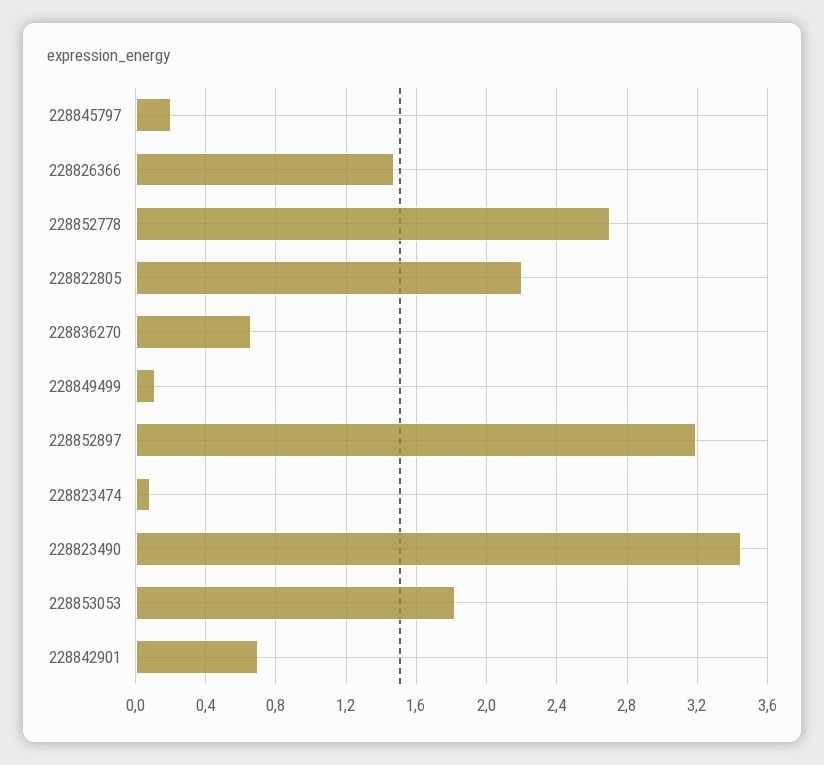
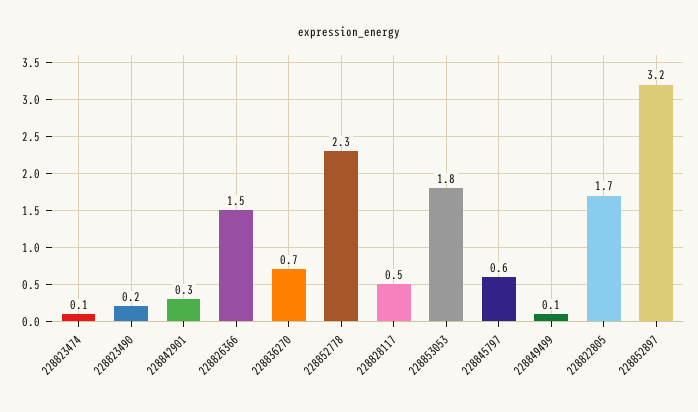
  {
-   "228845797": 0.2,
+   "228845797": 0.6,
    "228826366": 1.5,
-   "228852778": 2.7,
+   "228852778": 2.3,
-   "228822805": 2.2,
+   "228822805": 1.7,
    "228836270": 0.7,
    "228849499": 0.1,
    "228852897": 3.2,
    "228823474": 0.1,
-   "228823490": 3.45,
+   "228823490": 0.2,
    "228853053": 1.8,
-   "228842901": 0.7
+   "228842901": 0.3,
+   "228828117": 0.5
  }

